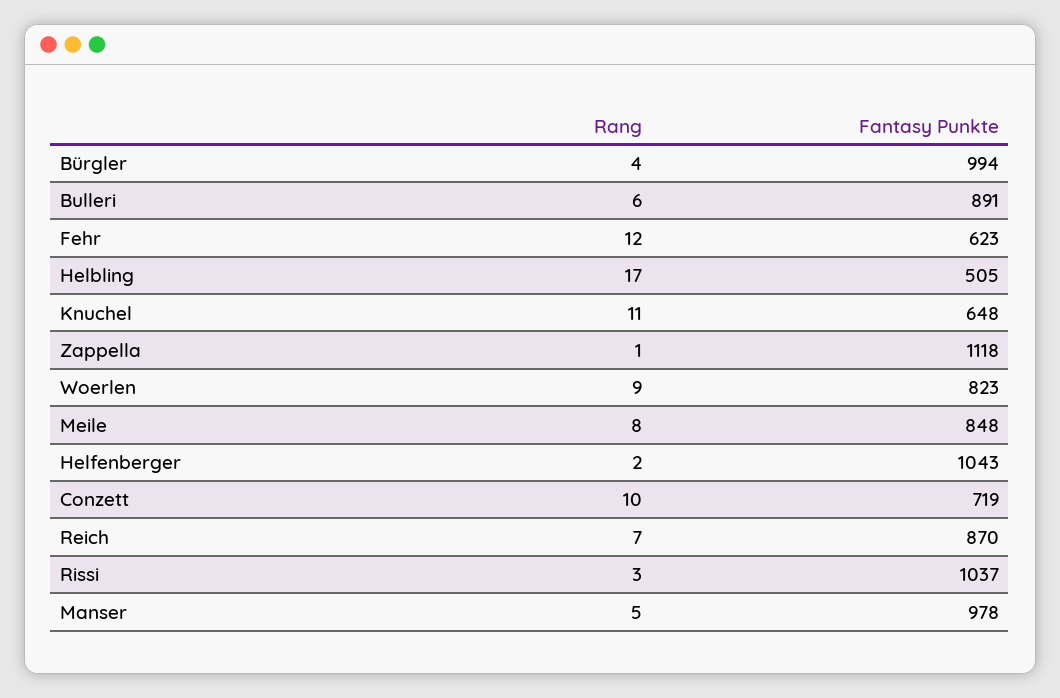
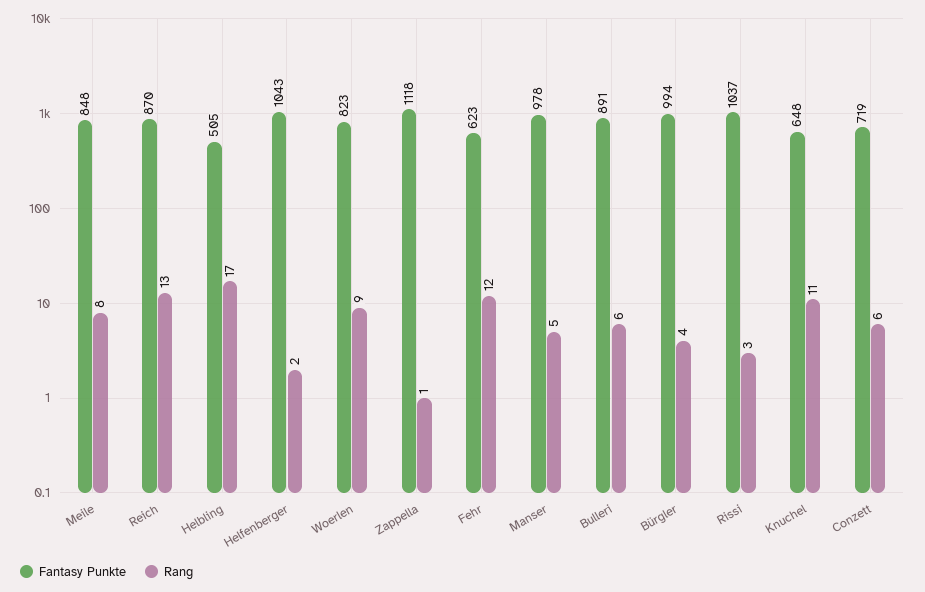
  {
    "Rang": {
      "Bürgler": 4,
      "Bulleri": 6,
      "Fehr": 12,
      "Helbling": 17,
      "Knuchel": 11,
      "Zappella": 1,
      "Woerlen": 9,
      "Meile": 8,
      "Helfenberger": 2,
-     "Conzett": 10,
+     "Conzett": 6,
-     "Reich": 7,
+     "Reich": 13,
      "Rissi": 3,
      "Manser": 5
    },
    "Fantasy Punkte": {
      "Bürgler": 994,
      "Bulleri": 891,
      "Fehr": 623,
      "Helbling": 505,
      "Knuchel": 648,
      "Zappella": 1118,
      "Woerlen": 823,
      "Meile": 848,
      "Helfenberger": 1043,
      "Conzett": 719,
      "Reich": 870,
      "Rissi": 1037,
      "Manser": 978
    }
  }

